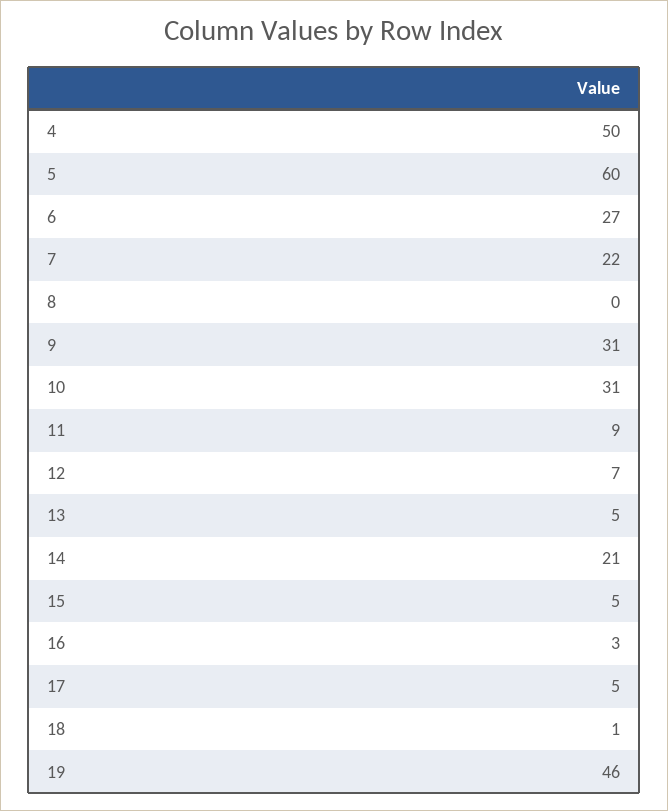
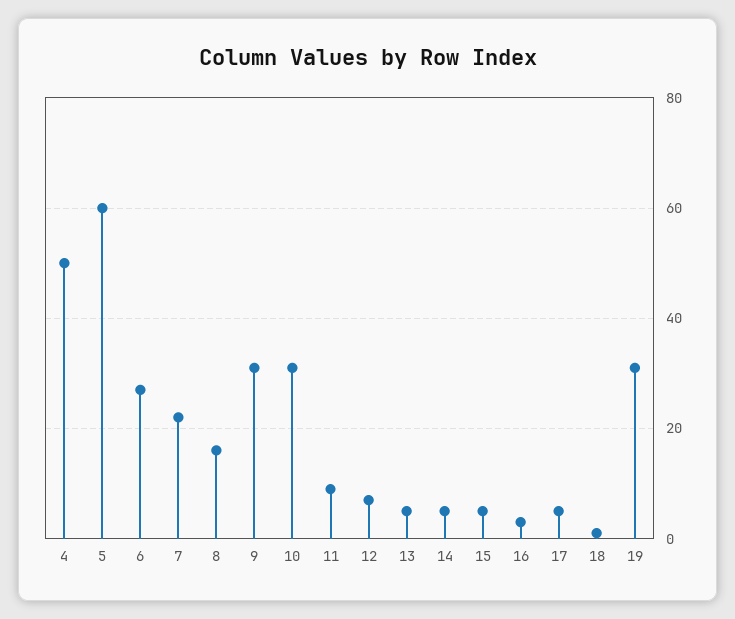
  {
    "4": 50,
    "5": 60,
    "6": 27,
    "7": 22,
-   "8": 0,
+   "8": 15,
    "9": 31,
    "10": 31,
    "11": 9,
    "12": 7,
    "13": 5,
-   "14": 21,
+   "14": 5,
    "15": 5,
    "16": 3,
    "17": 5,
    "18": 1,
-   "19": 46
+   "19": 30
  }

